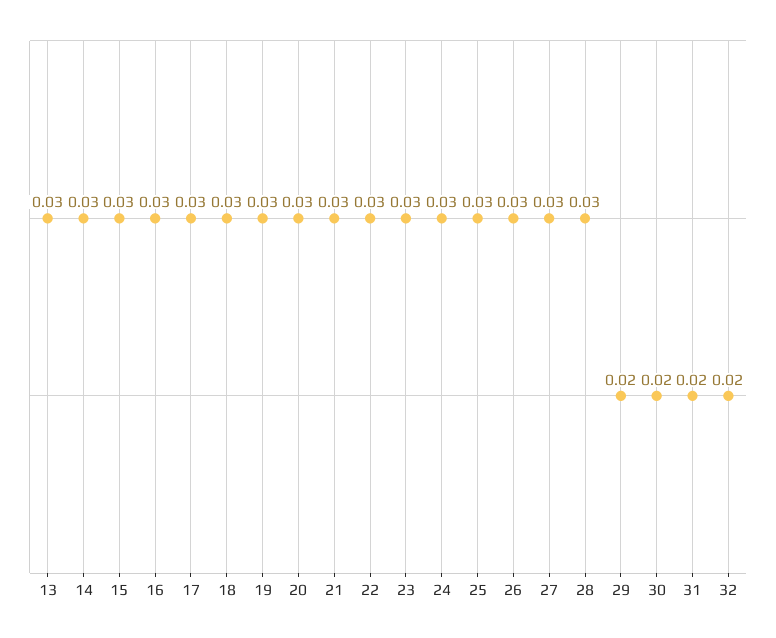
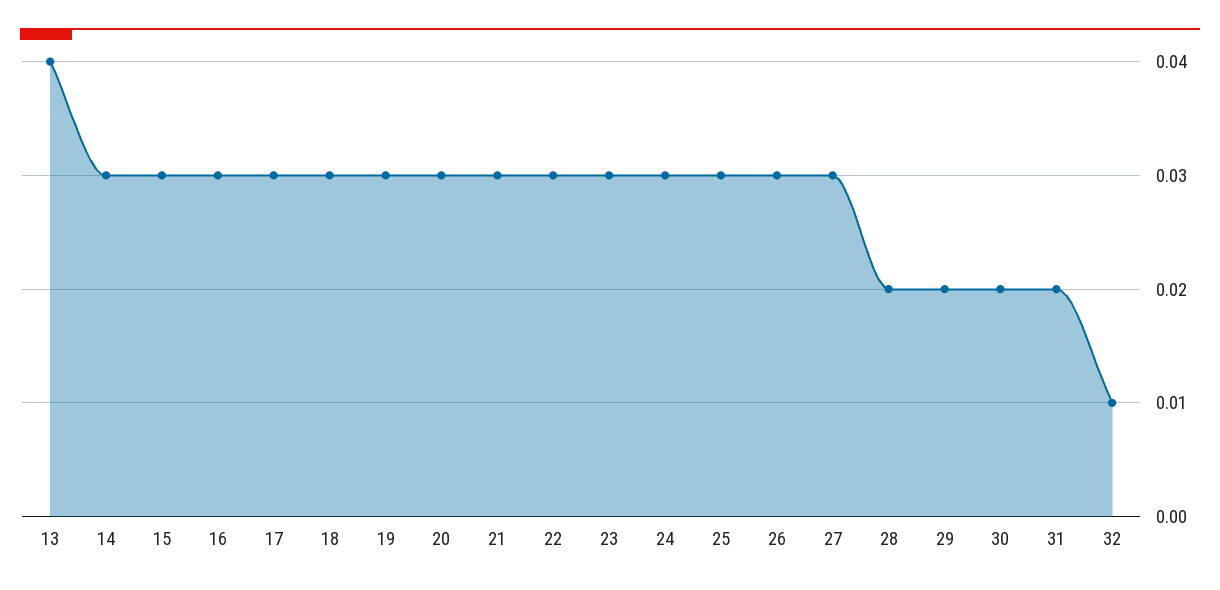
  {
-   "13": 0.03,
+   "13": 0.04,
    "14": 0.03,
    "15": 0.03,
    "16": 0.03,
    "17": 0.03,
    "18": 0.03,
    "19": 0.03,
    "20": 0.03,
    "21": 0.03,
    "22": 0.03,
    "23": 0.03,
    "24": 0.03,
    "25": 0.03,
    "26": 0.03,
    "27": 0.03,
-   "28": 0.03,
+   "28": 0.02,
    "29": 0.02,
    "30": 0.02,
    "31": 0.02,
-   "32": 0.02
+   "32": 0.01
  }

